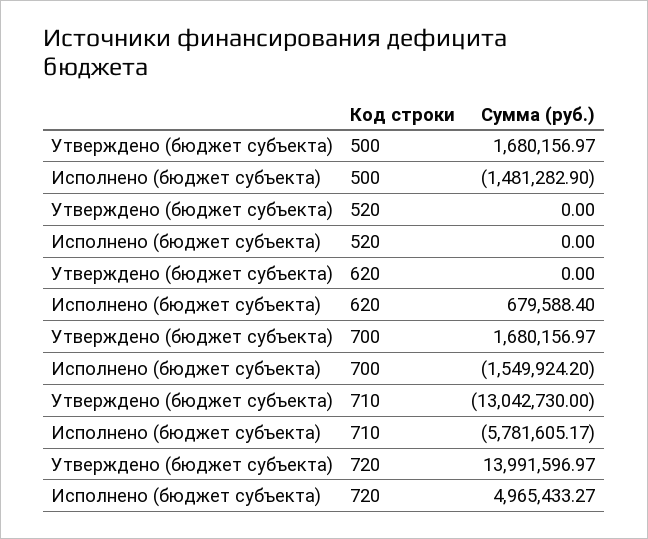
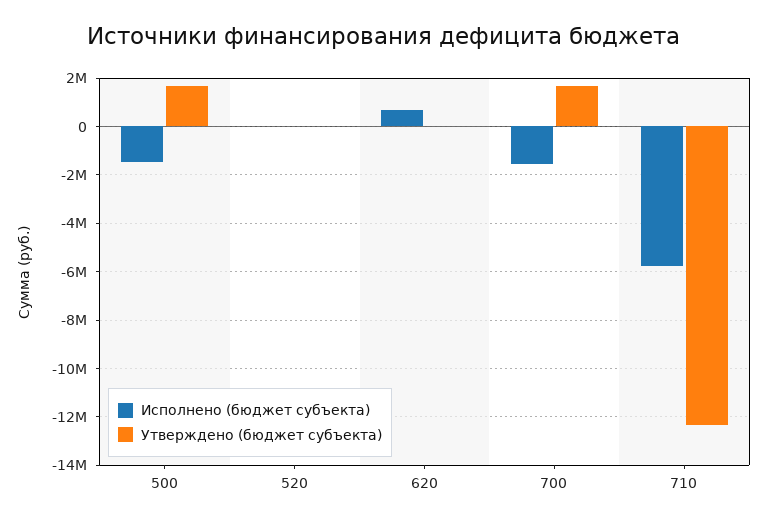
  {
    "Утверждено (бюджет субъекта)": {
      "500": 1680156.97,
      "520": 0,
      "620": 0,
      "700": 1680156.97,
-     "710": -13042730,
+     "710": -12250000
-     "720": 13991596.97
    },
    "Исполнено (бюджет субъекта)": {
      "500": -1481282.9,
      "520": 0,
      "620": 679588.4,
      "700": -1549924.2,
-     "710": -5781605.17,
+     "710": -5781605.17
-     "720": 4965433.27
    }
  }

